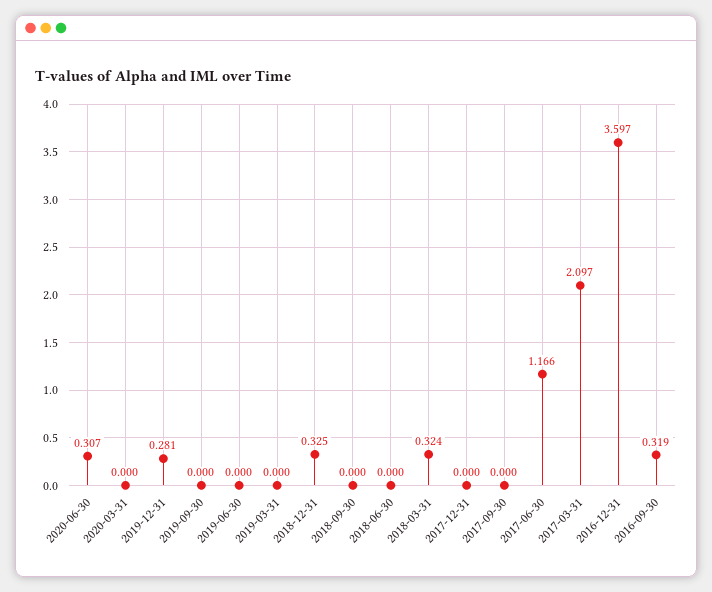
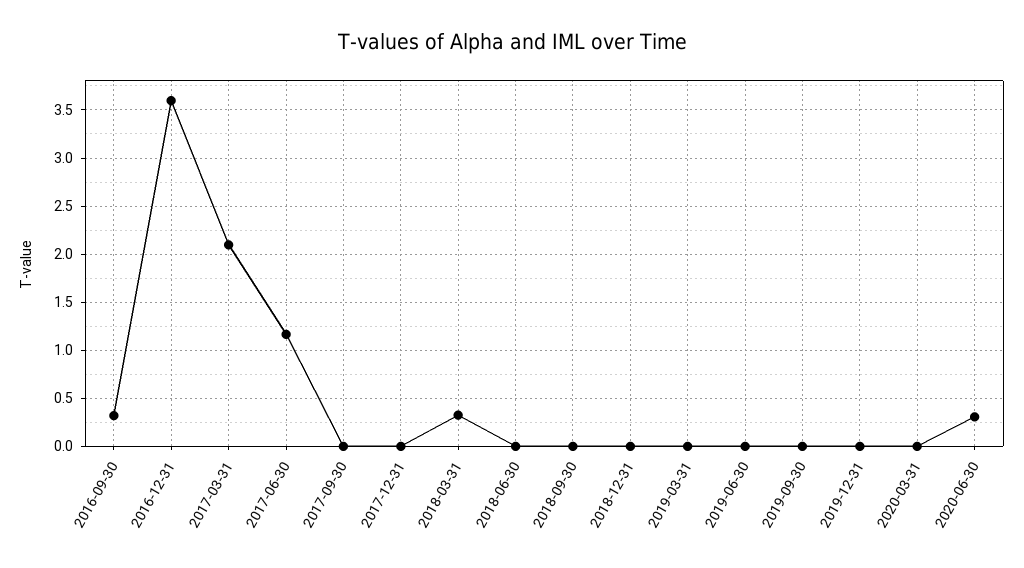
  {
    "2020-06-30": 0.307,
    "2020-03-31": 0,
-   "2019-12-31": 0.281,
+   "2019-12-31": 0,
    "2019-09-30": 0,
    "2019-06-30": 0,
    "2019-03-31": 0,
-   "2018-12-31": 0.325,
+   "2018-12-31": 0,
    "2018-09-30": 0,
    "2018-06-30": 0,
    "2018-03-31": 0.324,
    "2017-12-31": 0,
    "2017-09-30": 0,
    "2017-06-30": 1.166,
    "2017-03-31": 2.097,
    "2016-12-31": 3.597,
    "2016-09-30": 0.319
  }

